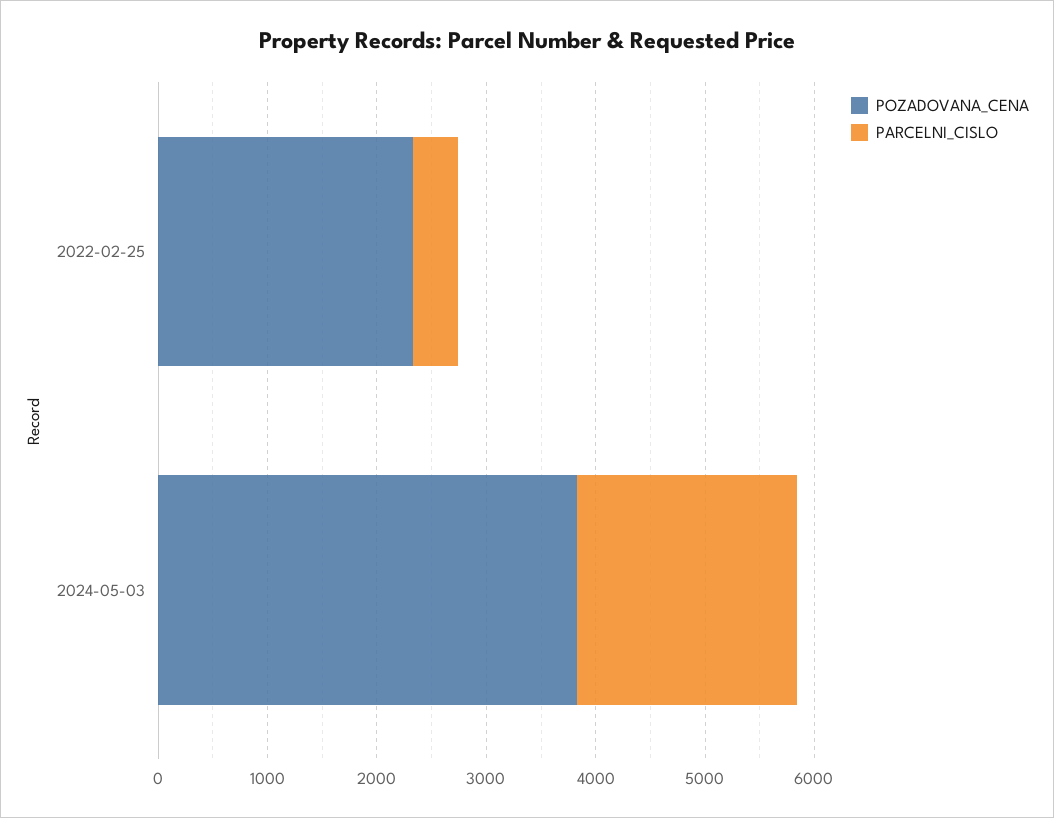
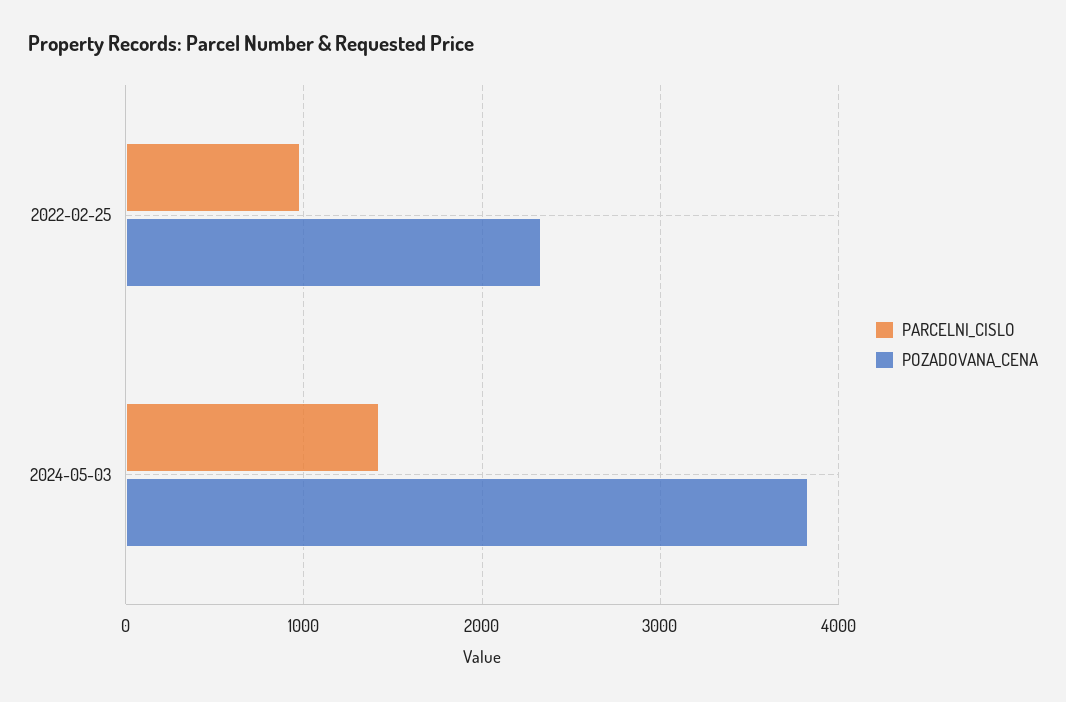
  {
    "POZADOVANA_CENA": {
      "2022-02-25": 2300,
      "2024-05-03": 3800
    },
    "PARCELNI_CISLO": {
-     "2022-02-25": 400,
+     "2022-02-25": 1000,
-     "2024-05-03": 2000
+     "2024-05-03": 1400
    }
  }

